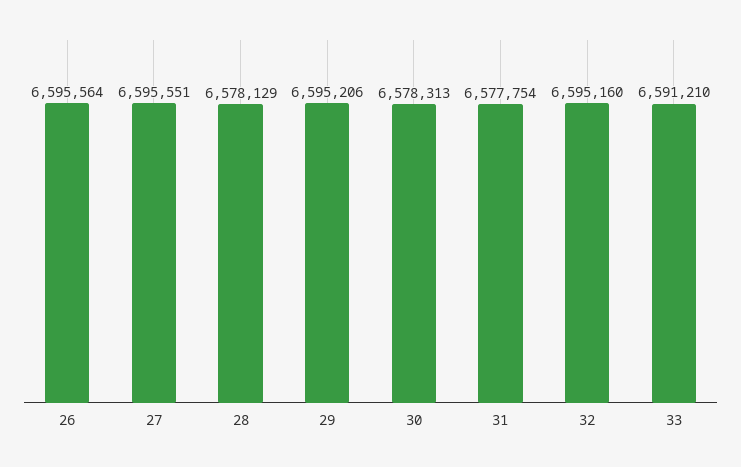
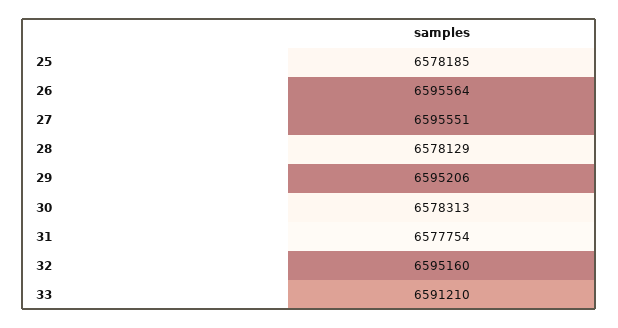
  {
    "26": 6595564,
    "27": 6595551,
    "28": 6578129,
    "29": 6595206,
    "30": 6578313,
    "31": 6577754,
    "32": 6595160,
-   "33": 6591210
+   "33": 6591210,
+   "25": 6578185
  }

